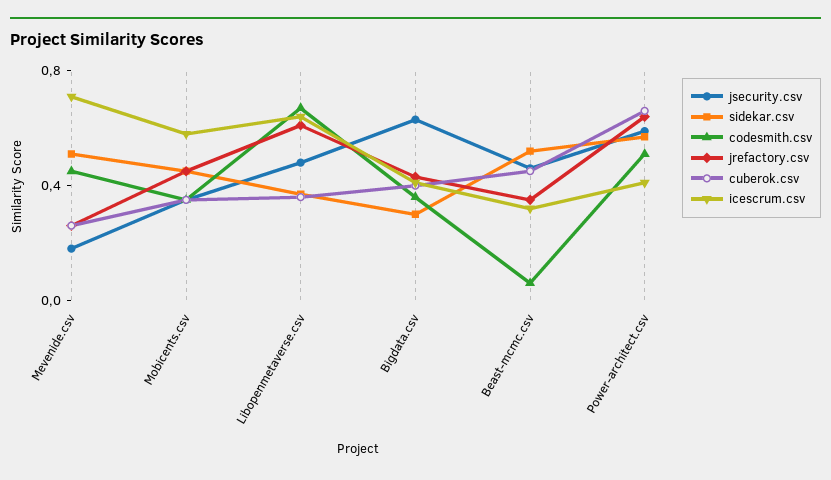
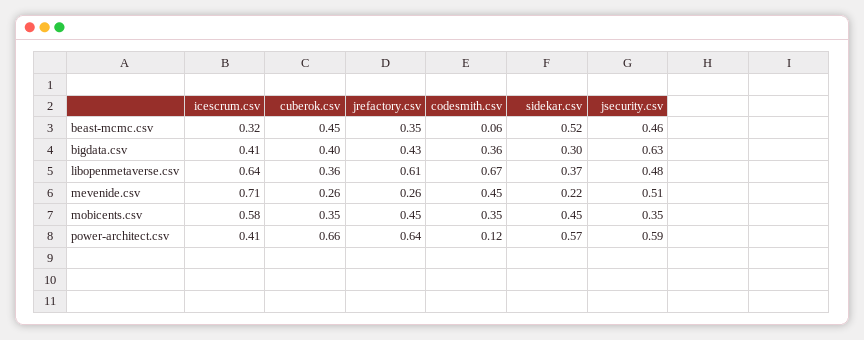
  {
    "jsecurity.csv": {
-     "Mevenide.csv": 0.2,
+     "Mevenide.csv": 0.51,
      "Mobicents.csv": 0.35,
      "Libopenmetaverse.csv": 0.48,
      "Bigdata.csv": 0.63,
      "Beast-mcmc.csv": 0.46,
      "Power-architect.csv": 0.59
    },
    "sidekar.csv": {
-     "Mevenide.csv": 0.5,
+     "Mevenide.csv": 0.22,
      "Mobicents.csv": 0.45,
      "Libopenmetaverse.csv": 0.37,
      "Bigdata.csv": 0.3,
      "Beast-mcmc.csv": 0.52,
      "Power-architect.csv": 0.57
    },
    "codesmith.csv": {
      "Mevenide.csv": 0.45,
      "Mobicents.csv": 0.35,
      "Libopenmetaverse.csv": 0.67,
      "Bigdata.csv": 0.36,
      "Beast-mcmc.csv": 0.06,
-     "Power-architect.csv": 0.5
+     "Power-architect.csv": 0.12
    },
    "jrefactory.csv": {
      "Mevenide.csv": 0.26,
      "Mobicents.csv": 0.45,
      "Libopenmetaverse.csv": 0.61,
      "Bigdata.csv": 0.43,
      "Beast-mcmc.csv": 0.35,
      "Power-architect.csv": 0.64
    },
    "cuberok.csv": {
      "Mevenide.csv": 0.26,
      "Mobicents.csv": 0.35,
      "Libopenmetaverse.csv": 0.36,
      "Bigdata.csv": 0.4,
      "Beast-mcmc.csv": 0.45,
      "Power-architect.csv": 0.66
    },
    "icescrum.csv": {
      "Mevenide.csv": 0.71,
      "Mobicents.csv": 0.58,
      "Libopenmetaverse.csv": 0.64,
      "Bigdata.csv": 0.41,
      "Beast-mcmc.csv": 0.32,
      "Power-architect.csv": 0.41
    }
  }

